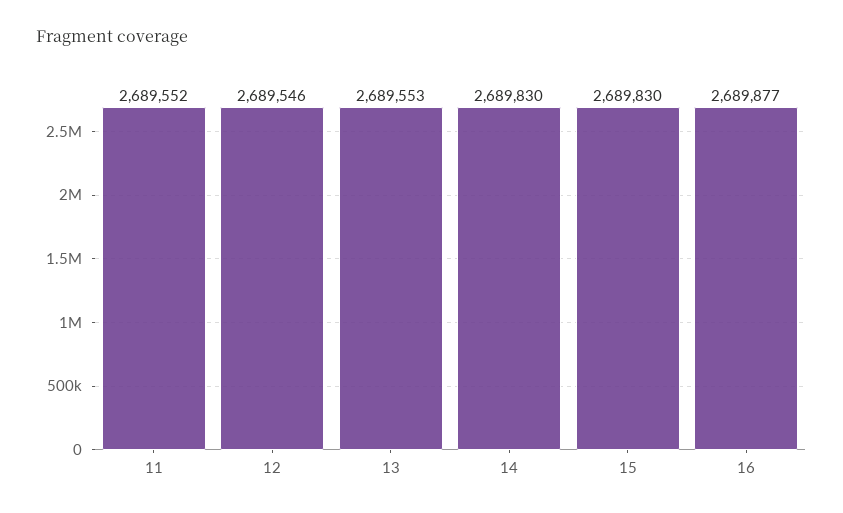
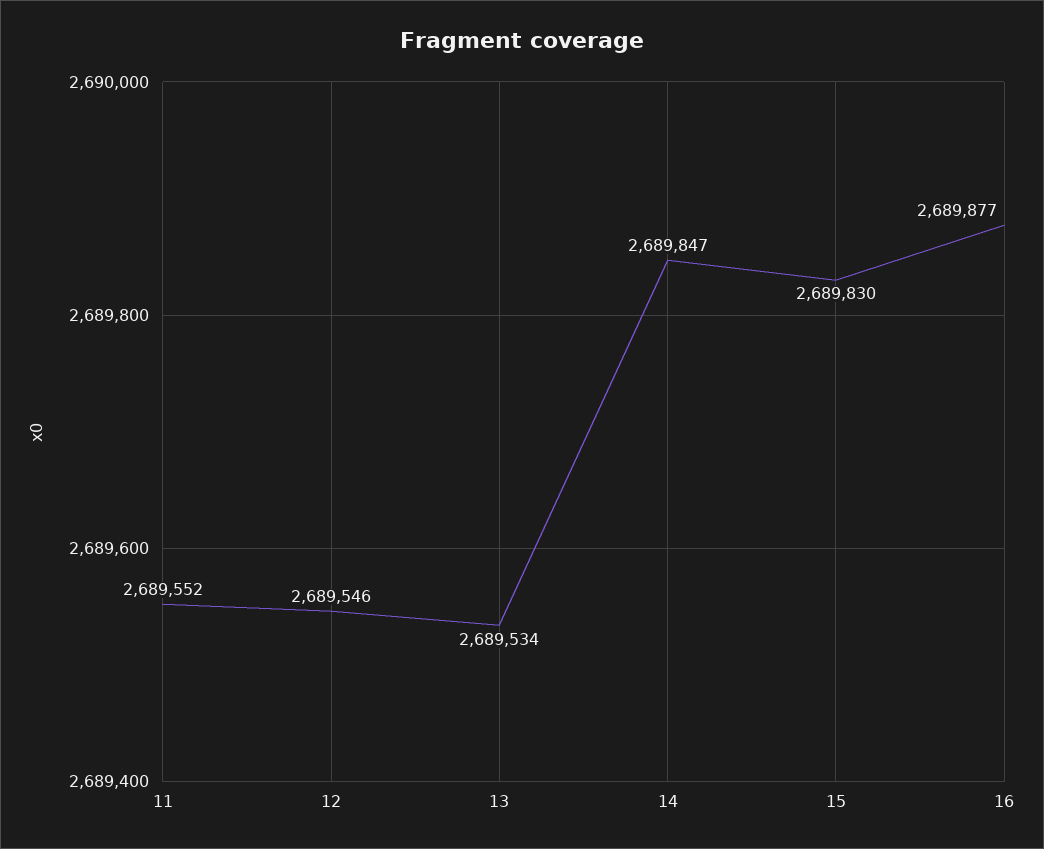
  {
    "11": 2689552,
    "12": 2689546,
-   "13": 2689553,
+   "13": 2689534,
-   "14": 2689830,
+   "14": 2689847,
    "15": 2689830,
    "16": 2689877
  }

